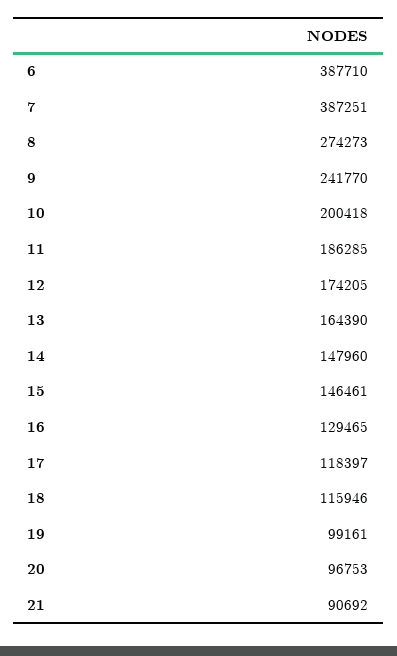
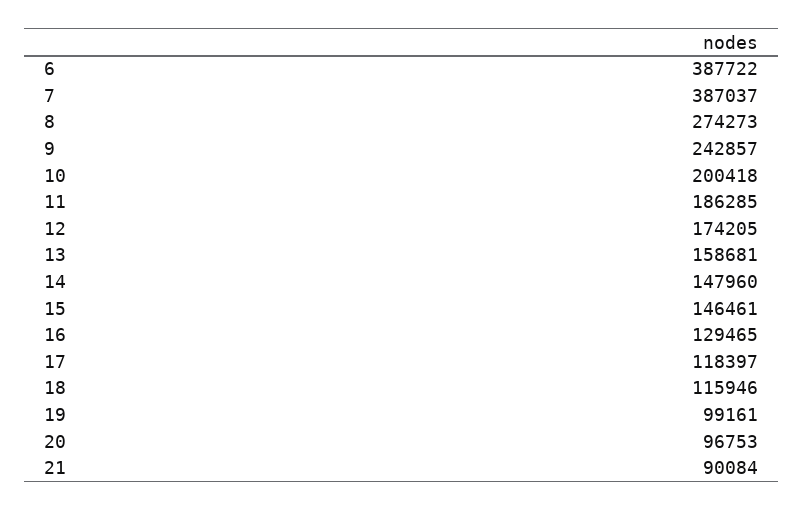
  {
-   "6": 387710,
+   "6": 387722,
-   "7": 387251,
+   "7": 387037,
    "8": 274273,
-   "9": 241770,
+   "9": 242857,
    "10": 200418,
    "11": 186285,
    "12": 174205,
-   "13": 164390,
+   "13": 158681,
    "14": 147960,
    "15": 146461,
    "16": 129465,
    "17": 118397,
    "18": 115946,
    "19": 99161,
    "20": 96753,
-   "21": 90692
+   "21": 90084
  }

